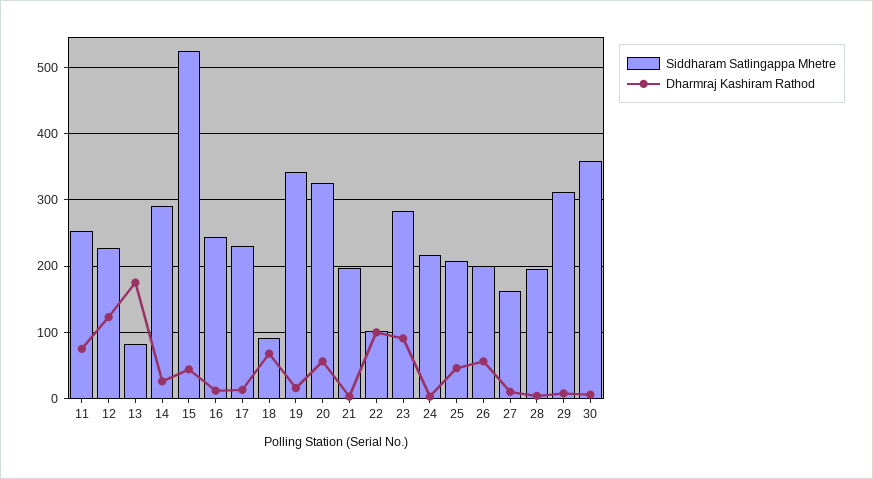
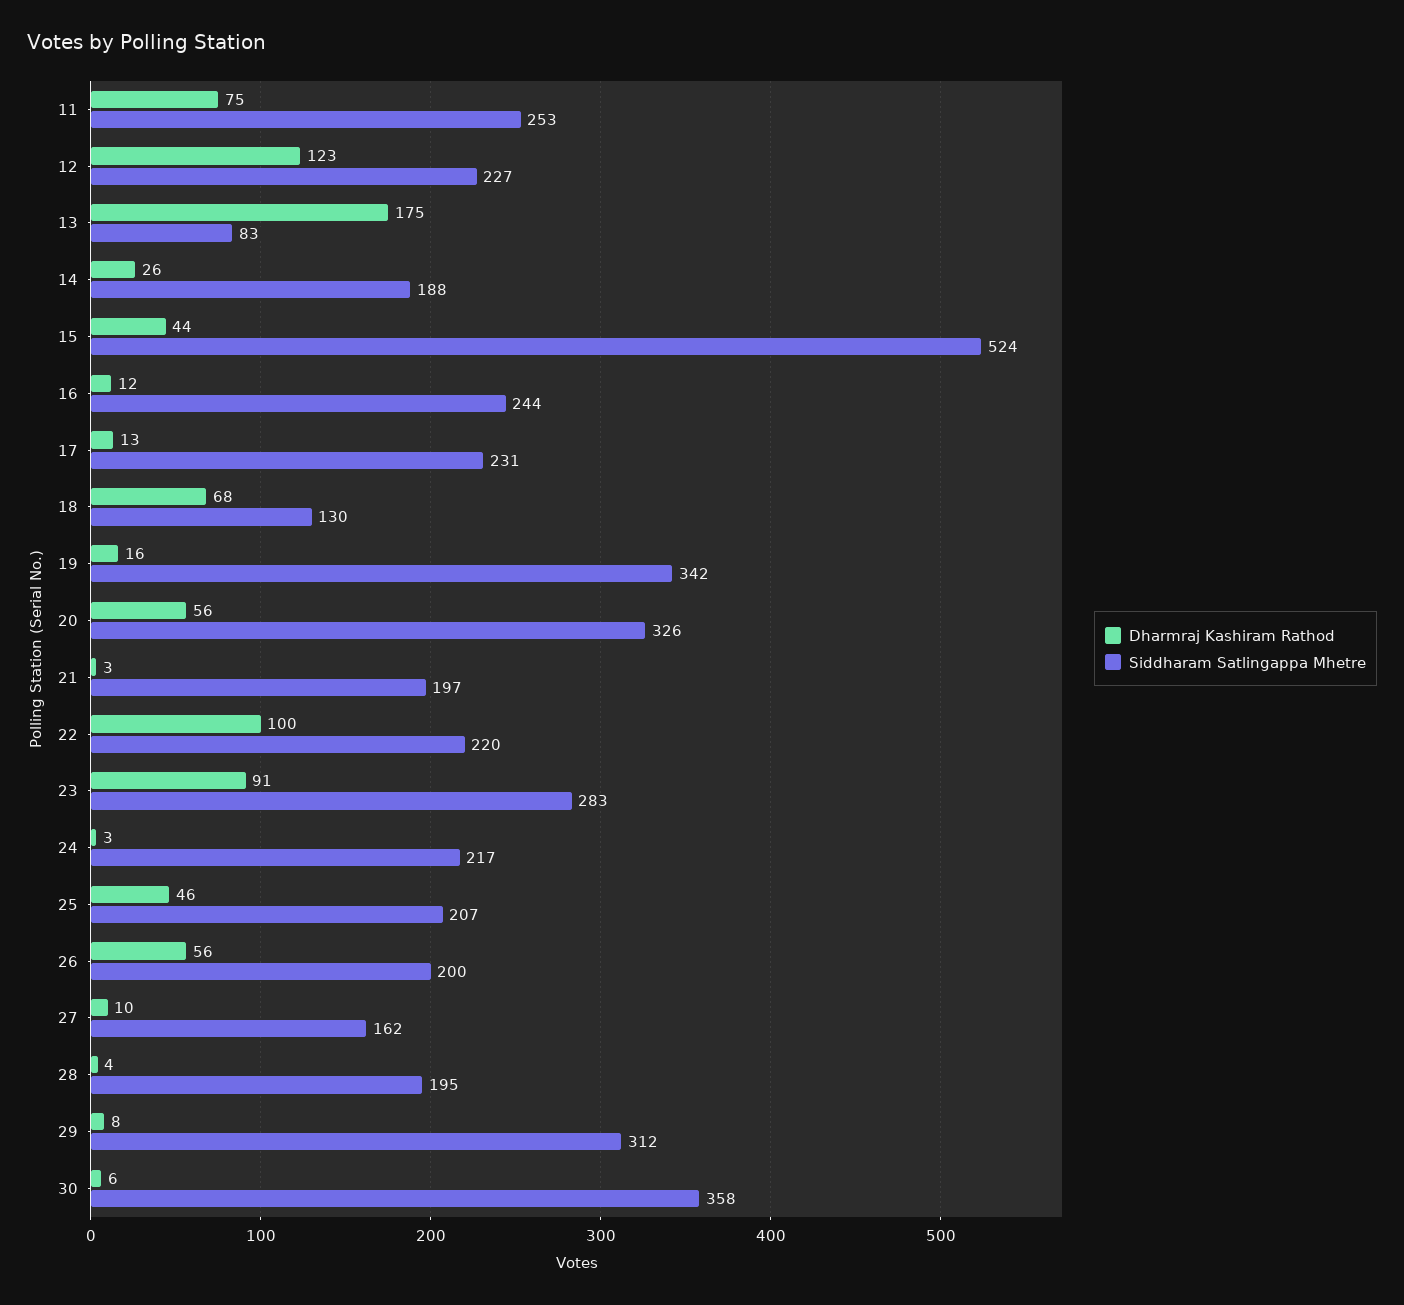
  {
    "Siddharam Satlingappa Mhetre": {
      "11": 253,
      "12": 227,
      "13": 83,
-     "14": 290,
+     "14": 188,
      "15": 524,
      "16": 244,
      "17": 231,
-     "18": 90,
+     "18": 130,
      "19": 342,
      "20": 326,
      "21": 197,
-     "22": 100,
+     "22": 220,
      "23": 283,
      "24": 217,
      "25": 207,
      "26": 200,
      "27": 162,
      "28": 195,
      "29": 312,
      "30": 358
    },
    "Dharmraj Kashiram Rathod": {
      "11": 75,
      "12": 123,
      "13": 175,
      "14": 26,
      "15": 44,
      "16": 12,
      "17": 13,
      "18": 68,
      "19": 16,
      "20": 56,
      "21": 3,
      "22": 100,
      "23": 91,
      "24": 3,
      "25": 46,
      "26": 56,
      "27": 10,
      "28": 4,
      "29": 8,
      "30": 6
    }
  }

